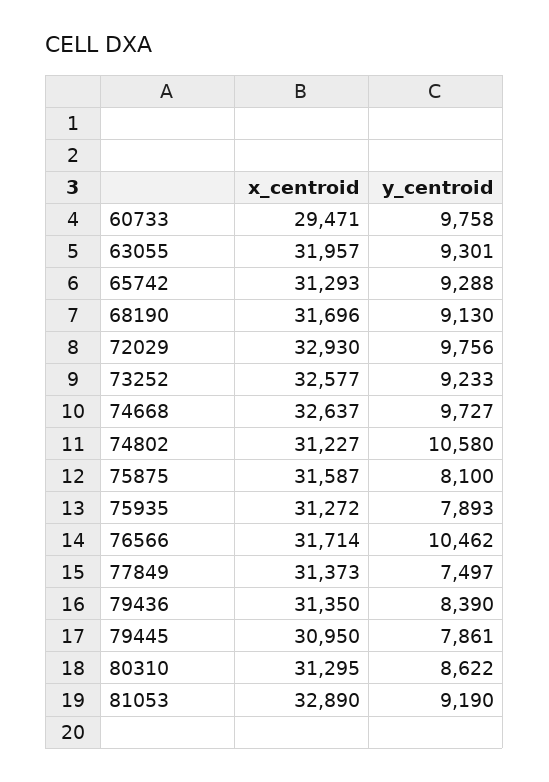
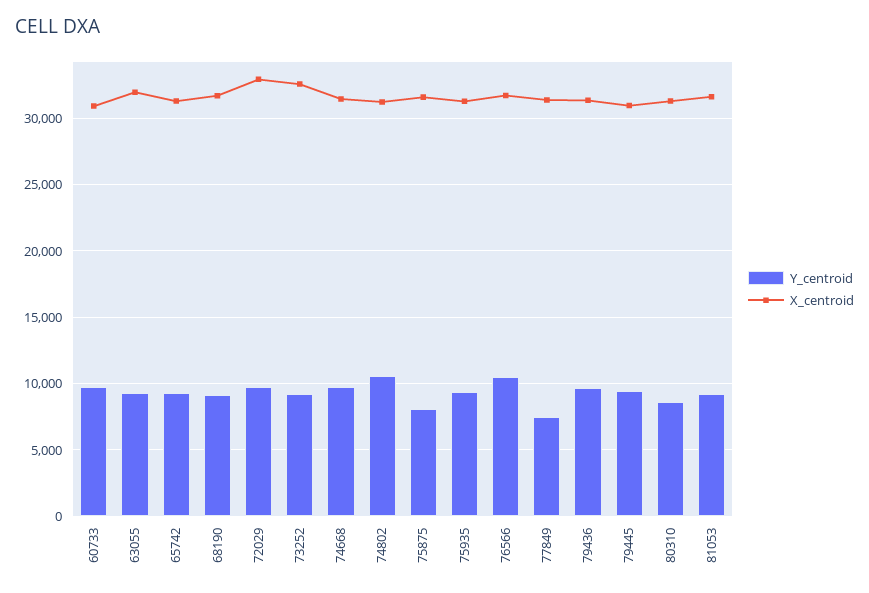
  {
    "x_centroid": {
-     "60733": 29471,
+     "60733": 31000,
      "63055": 31957,
      "65742": 31293,
      "68190": 31696,
      "72029": 32930,
      "73252": 32577,
-     "74668": 32637,
+     "74668": 31500,
      "74802": 31227,
      "75875": 31587,
      "75935": 31272,
      "76566": 31714,
      "77849": 31373,
      "79436": 31350,
      "79445": 30950,
      "80310": 31295,
-     "81053": 32890
+     "81053": 31500
    },
    "y_centroid": {
      "60733": 9758,
      "63055": 9301,
      "65742": 9288,
      "68190": 9130,
      "72029": 9756,
      "73252": 9233,
      "74668": 9727,
      "74802": 10580,
      "75875": 8100,
-     "75935": 7893,
+     "75935": 9500,
      "76566": 10462,
      "77849": 7497,
-     "79436": 8390,
+     "79436": 9500,
-     "79445": 7861,
+     "79445": 9500,
      "80310": 8622,
      "81053": 9190
    }
  }

